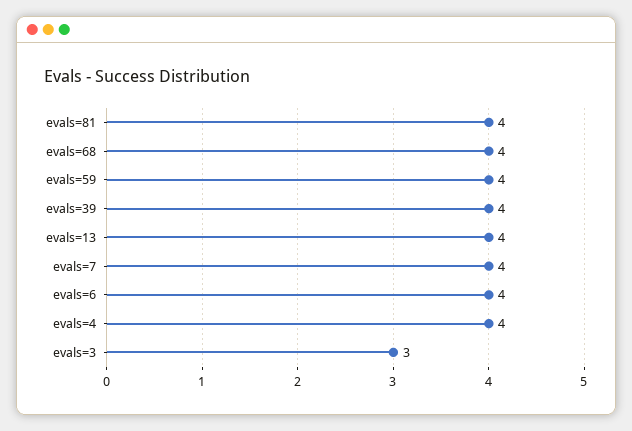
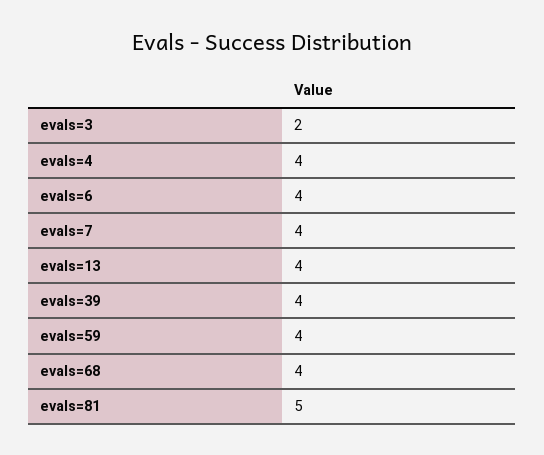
  {
-   "evals=81": 4,
+   "evals=81": 5,
    "evals=68": 4,
    "evals=59": 4,
    "evals=39": 4,
    "evals=13": 4,
    "evals=7": 4,
    "evals=6": 4,
    "evals=4": 4,
-   "evals=3": 3
+   "evals=3": 2
  }

